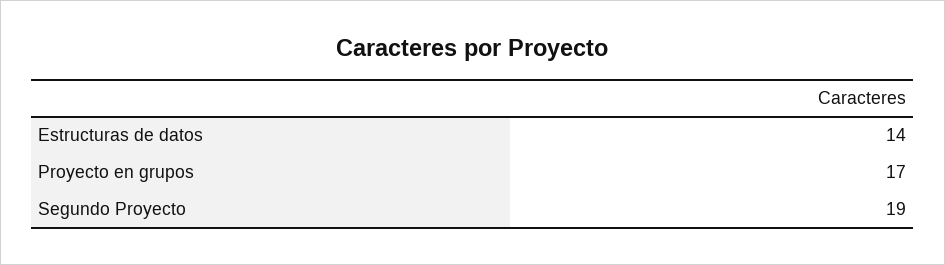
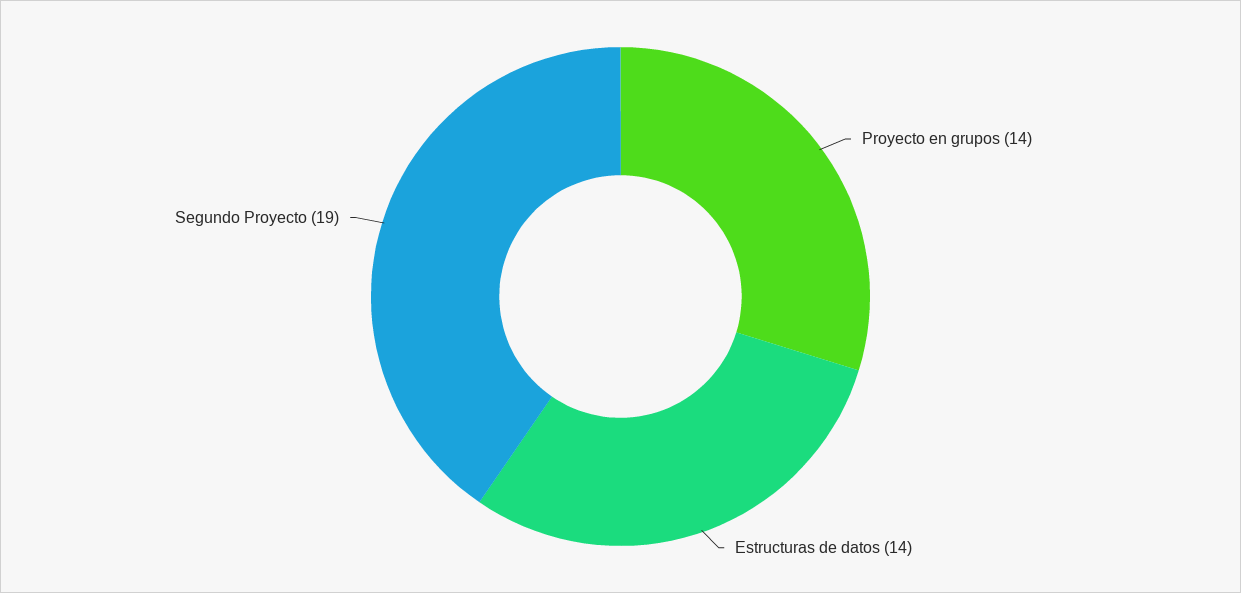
  {
    "Estructuras de datos": 14,
-   "Proyecto en grupos": 17,
+   "Proyecto en grupos": 14,
    "Segundo Proyecto": 19
  }

